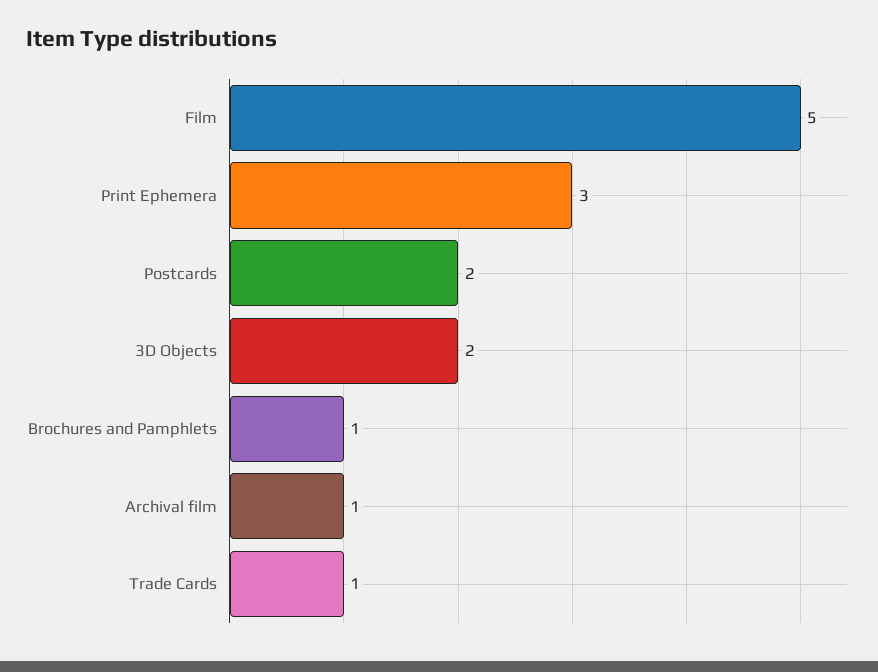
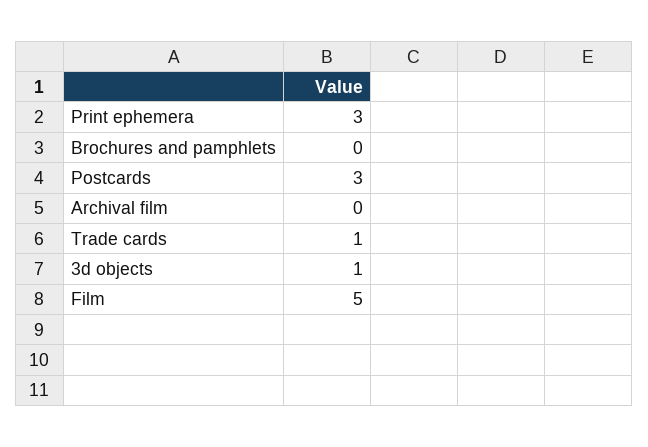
  {
    "Film": 5,
    "Print Ephemera": 3,
-   "Postcards": 2,
+   "Postcards": 3,
-   "3D Objects": 2,
+   "3D Objects": 1,
-   "Brochures and Pamphlets": 1,
+   "Brochures and Pamphlets": 0,
-   "Archival film": 1,
+   "Archival film": 0,
    "Trade Cards": 1
  }

